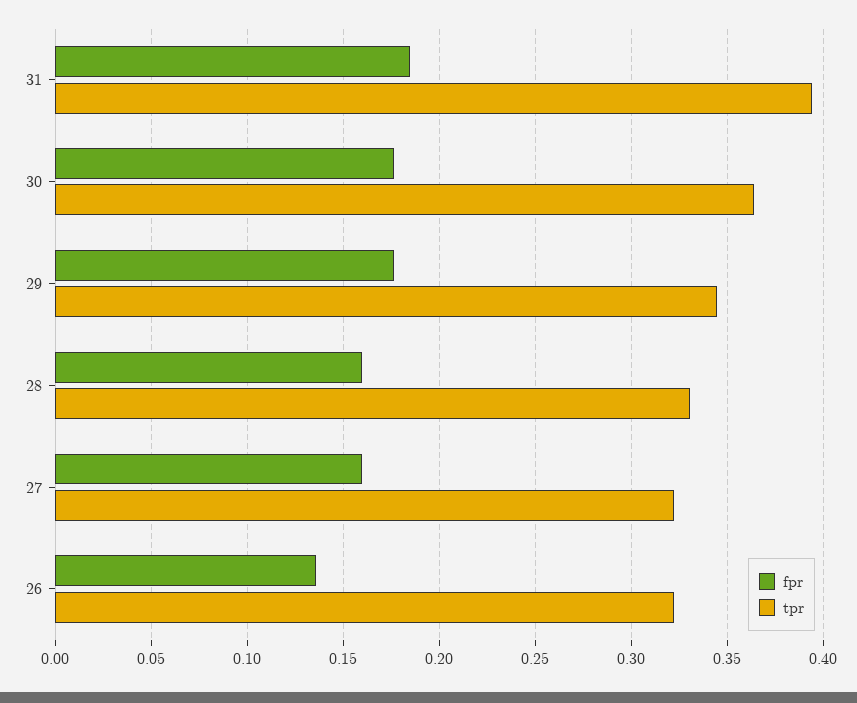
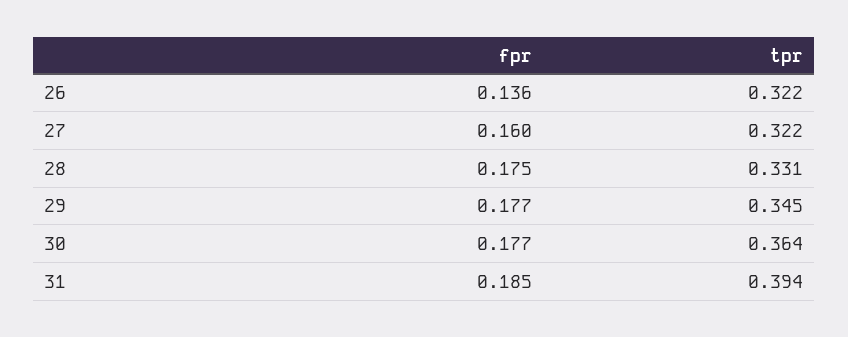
  {
    "fpr": {
      "31": 0.185,
      "30": 0.177,
      "29": 0.177,
-     "28": 0.16,
+     "28": 0.175,
      "27": 0.16,
      "26": 0.136
    },
    "tpr": {
      "31": 0.394,
      "30": 0.364,
      "29": 0.345,
      "28": 0.331,
      "27": 0.322,
      "26": 0.322
    }
  }

